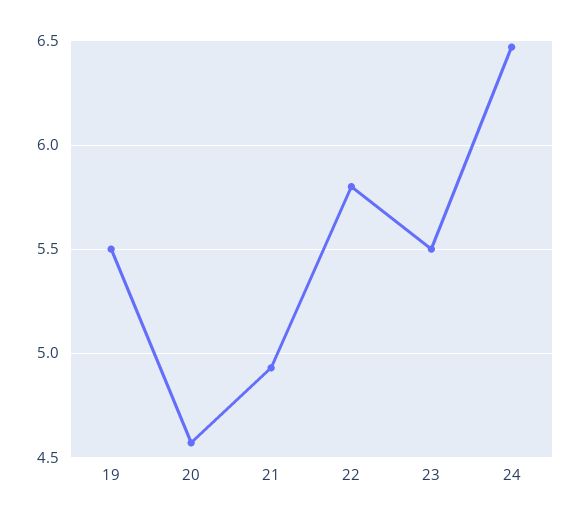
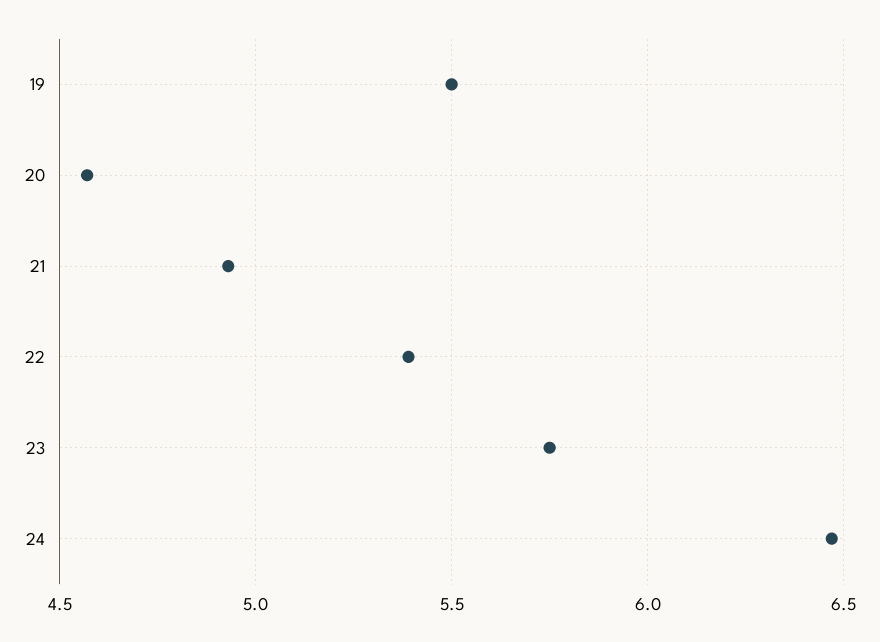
  {
    "19": 5.5,
    "20": 4.55,
    "21": 4.95,
-   "22": 5.8,
+   "22": 5.4,
-   "23": 5.5,
+   "23": 5.75,
    "24": 6.45
  }

